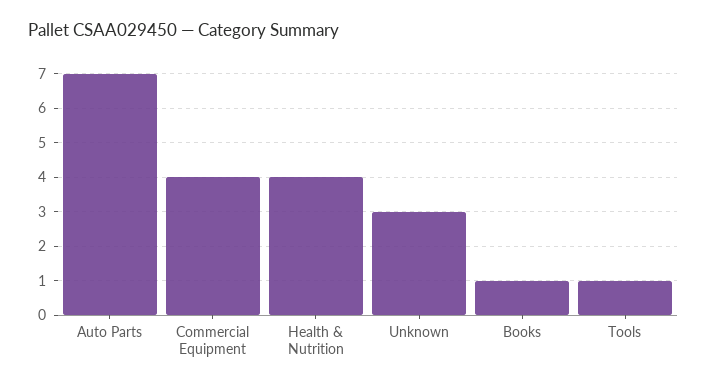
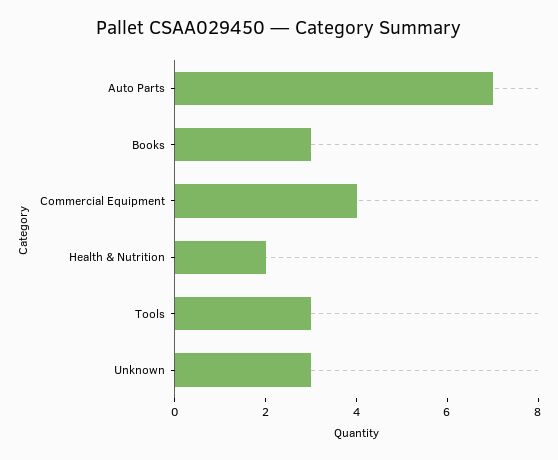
  {
    "Auto Parts": 7,
    "Commercial Equipment": 4,
-   "Health & Nutrition": 4,
+   "Health & Nutrition": 2,
    "Unknown": 3,
-   "Books": 1,
+   "Books": 3,
-   "Tools": 1
+   "Tools": 3
  }

